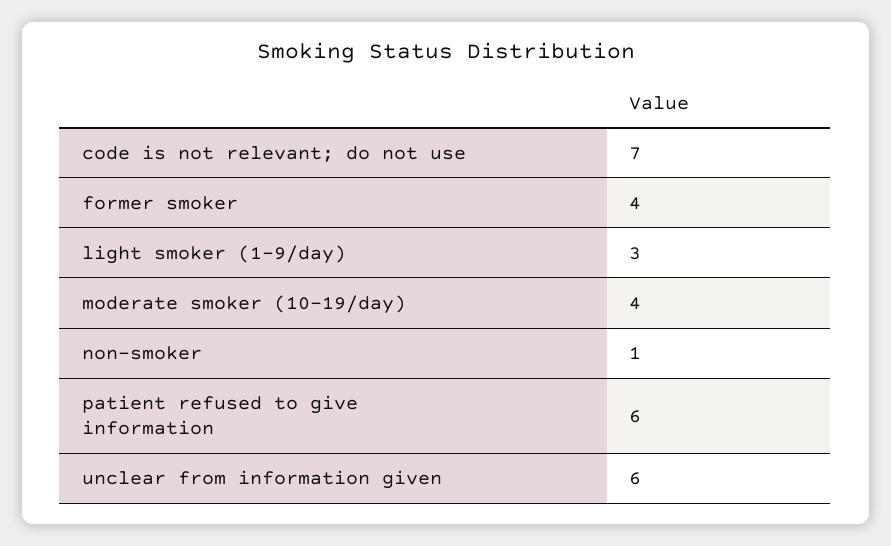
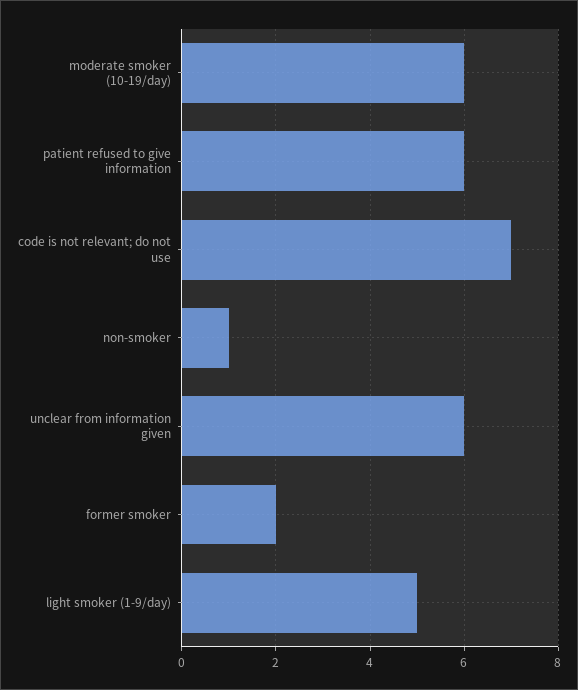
  {
    "code is not relevant; do not use": 7,
-   "former smoker": 4,
+   "former smoker": 2,
-   "light smoker (1-9/day)": 3,
+   "light smoker (1-9/day)": 5,
-   "moderate smoker (10-19/day)": 4,
+   "moderate smoker (10-19/day)": 6,
    "non-smoker": 1,
    "patient refused to give information": 6,
    "unclear from information given": 6
  }

